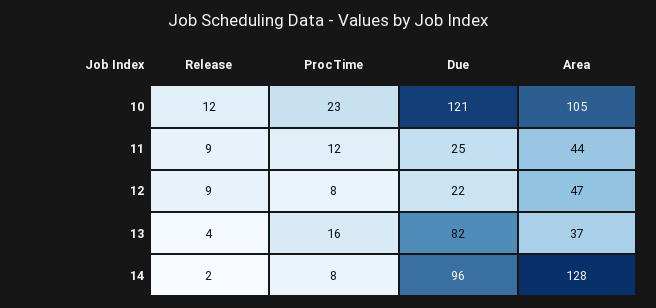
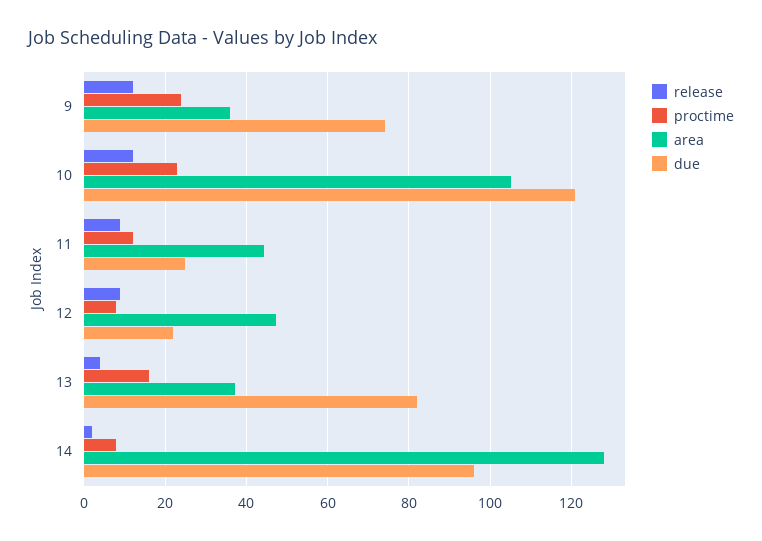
  {
    "Release": {
      "10": 12,
      "11": 9,
      "12": 9,
      "13": 4,
-     "14": 2
+     "14": 2,
+     "9": 12
    },
    "ProcTime": {
      "10": 23,
      "11": 12,
      "12": 8,
      "13": 16,
-     "14": 8
+     "14": 8,
+     "9": 24
    },
    "Due": {
      "10": 121,
      "11": 25,
      "12": 22,
      "13": 82,
-     "14": 96
+     "14": 96,
+     "9": 74
    },
    "Area": {
      "10": 105,
      "11": 44,
      "12": 47,
      "13": 37,
-     "14": 128
+     "14": 128,
+     "9": 36
    }
  }

